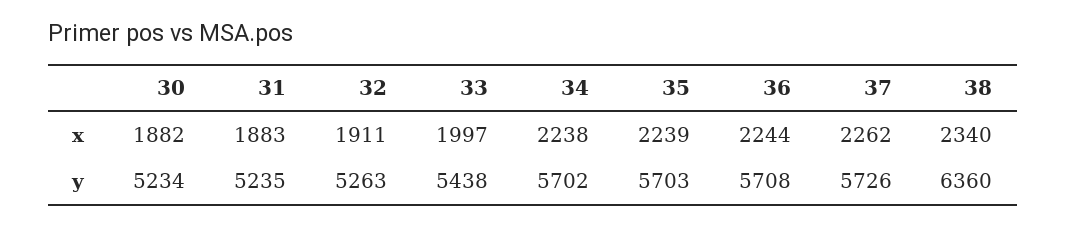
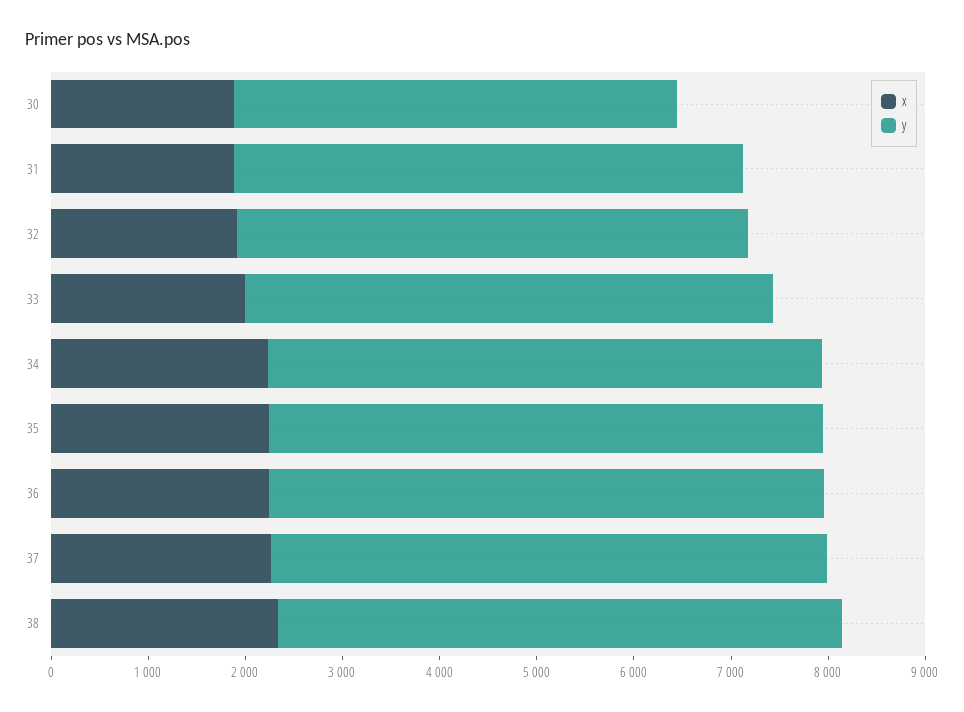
  {
    "x": {
      "30": 1882,
      "31": 1883,
      "32": 1911,
      "33": 1997,
      "34": 2238,
      "35": 2239,
      "36": 2244,
      "37": 2262,
      "38": 2340
    },
    "y": {
-     "30": 5234,
+     "30": 4600,
      "31": 5235,
      "32": 5263,
      "33": 5438,
      "34": 5702,
      "35": 5703,
      "36": 5708,
      "37": 5726,
-     "38": 6360
+     "38": 5800
    }
  }

